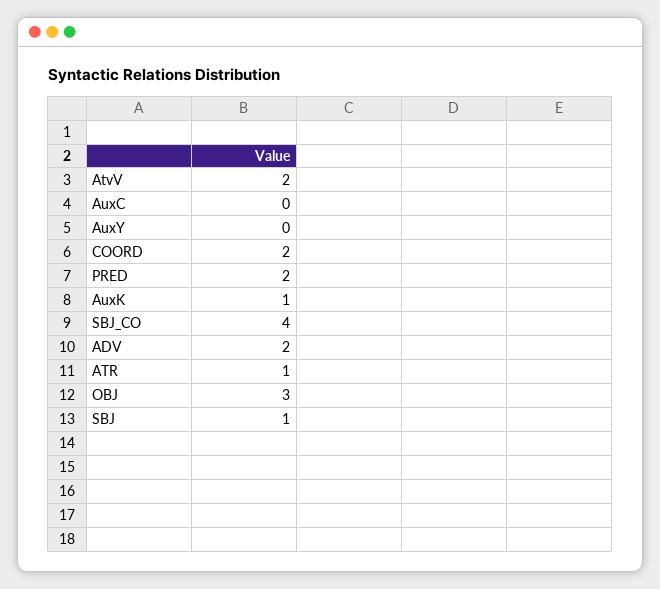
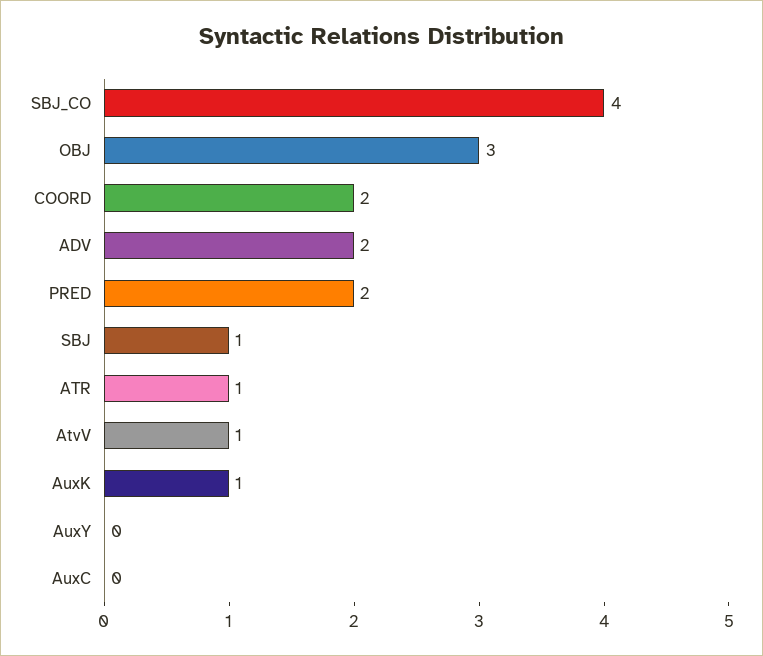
  {
-   "AtvV": 2,
+   "AtvV": 1,
    "AuxC": 0,
    "AuxY": 0,
    "COORD": 2,
    "PRED": 2,
    "AuxK": 1,
    "SBJ_CO": 4,
    "ADV": 2,
    "ATR": 1,
    "OBJ": 3,
    "SBJ": 1
  }

